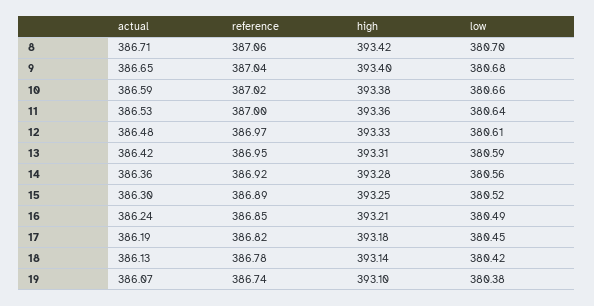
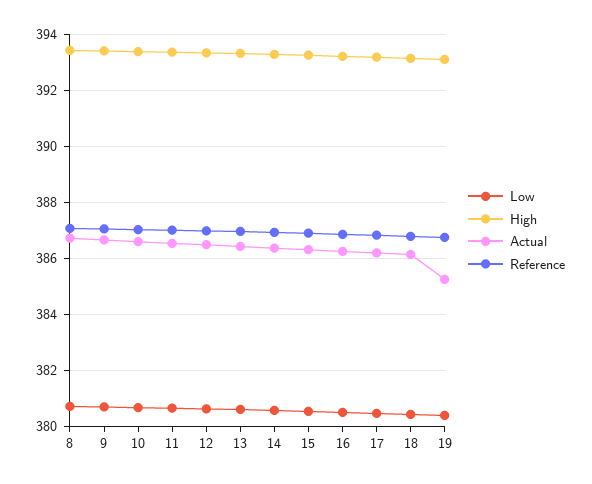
  {
    "actual": {
      "8": 386.71,
      "9": 386.65,
      "10": 386.59,
      "11": 386.53,
      "12": 386.48,
      "13": 386.42,
      "14": 386.36,
      "15": 386.3,
      "16": 386.24,
      "17": 386.19,
      "18": 386.13,
-     "19": 386.07
+     "19": 385.25
    },
    "reference": {
      "8": 387.06,
      "9": 387.04,
      "10": 387.02,
      "11": 387,
      "12": 386.97,
      "13": 386.95,
      "14": 386.92,
      "15": 386.89,
      "16": 386.85,
      "17": 386.82,
      "18": 386.78,
      "19": 386.74
    },
    "high": {
      "8": 393.42,
      "9": 393.4,
      "10": 393.38,
      "11": 393.36,
      "12": 393.33,
      "13": 393.31,
      "14": 393.28,
      "15": 393.25,
      "16": 393.21,
      "17": 393.18,
      "18": 393.14,
      "19": 393.1
    },
    "low": {
      "8": 380.7,
      "9": 380.68,
      "10": 380.66,
      "11": 380.64,
      "12": 380.61,
      "13": 380.59,
      "14": 380.56,
      "15": 380.52,
      "16": 380.49,
      "17": 380.45,
      "18": 380.42,
      "19": 380.38
    }
  }

